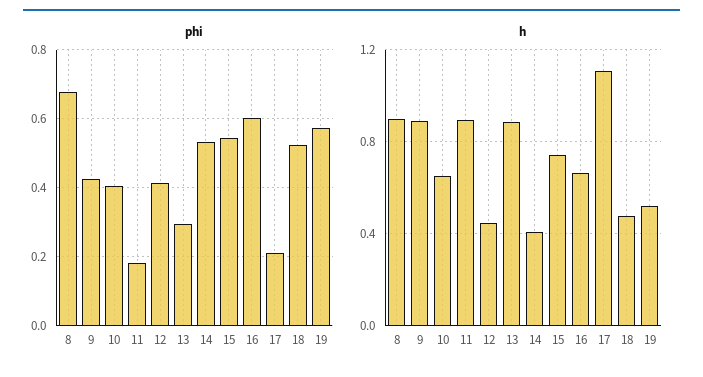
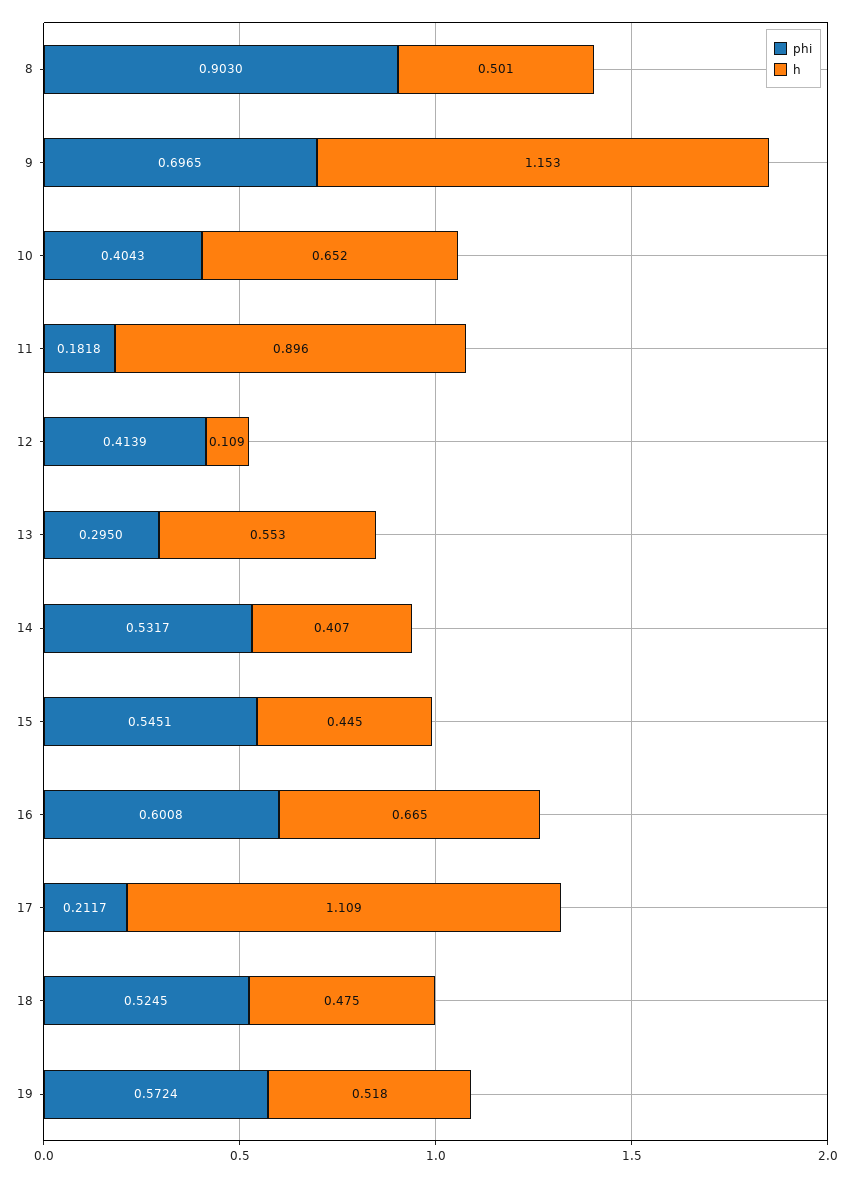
  {
    "phi": {
-     "8": 0.68,
+     "8": 0.903,
-     "9": 0.42,
+     "9": 0.6965,
      "10": 0.4043,
      "11": 0.1818,
      "12": 0.4139,
      "13": 0.295,
      "14": 0.5317,
      "15": 0.5451,
      "16": 0.6008,
      "17": 0.2117,
      "18": 0.5245,
      "19": 0.5724
    },
    "h": {
-     "8": 0.9,
+     "8": 0.501,
-     "9": 0.9,
+     "9": 1.153,
      "10": 0.652,
      "11": 0.896,
-     "12": 0.45,
+     "12": 0.109,
-     "13": 0.9,
+     "13": 0.553,
      "14": 0.407,
-     "15": 0.75,
+     "15": 0.445,
      "16": 0.665,
      "17": 1.109,
      "18": 0.475,
      "19": 0.518
    }
  }

